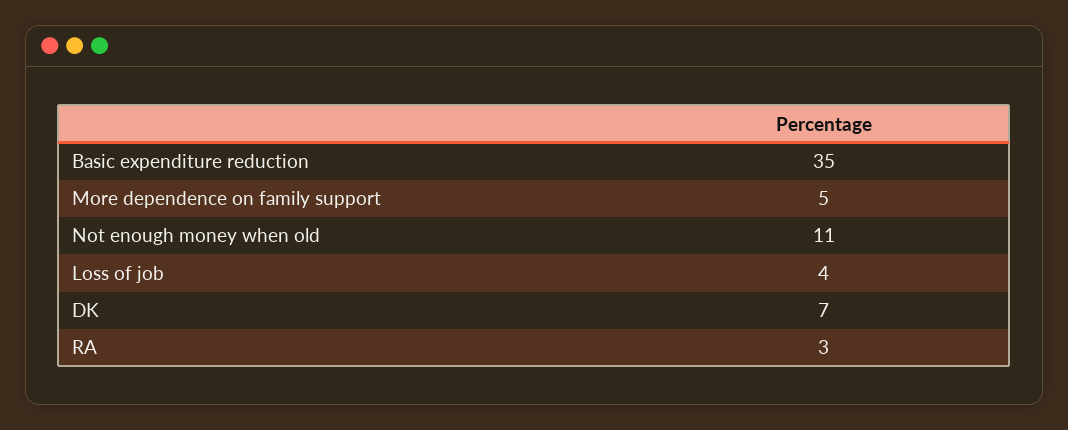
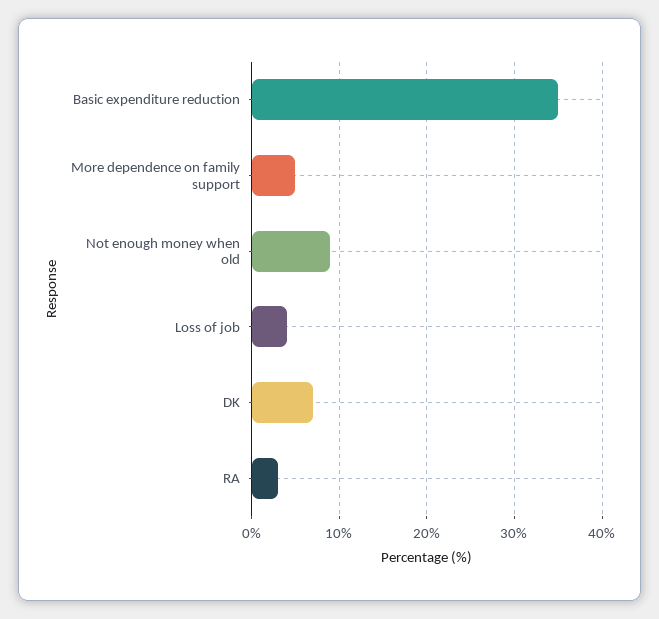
  {
    "Basic expenditure reduction": 35,
    "More dependence on family support": 5,
-   "Not enough money when old": 11,
+   "Not enough money when old": 9,
    "Loss of job": 4,
    "DK": 7,
    "RA": 3
  }

